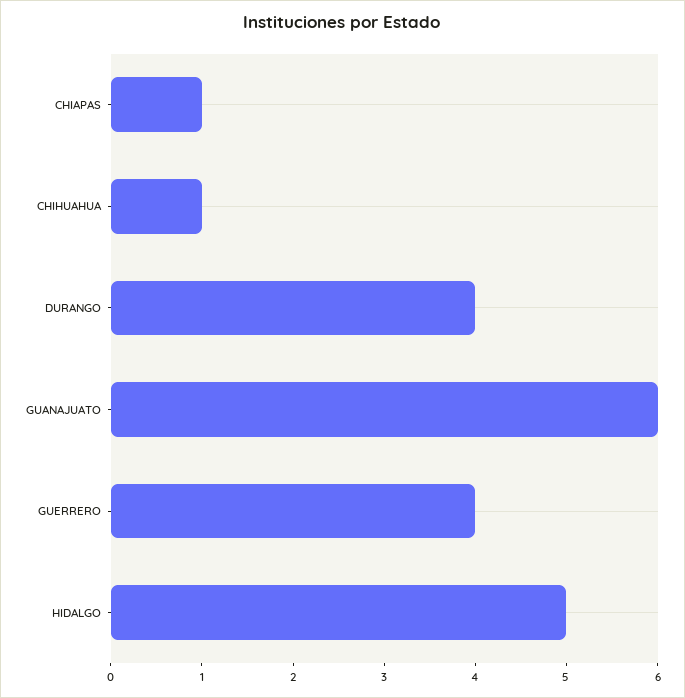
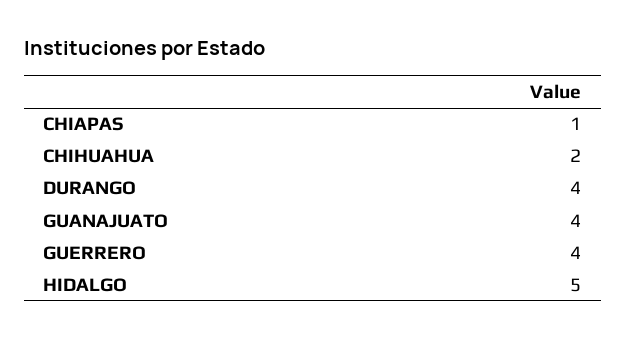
  {
    "CHIAPAS": 1,
-   "CHIHUAHUA": 1,
+   "CHIHUAHUA": 2,
    "DURANGO": 4,
-   "GUANAJUATO": 6,
+   "GUANAJUATO": 4,
    "GUERRERO": 4,
    "HIDALGO": 5
  }

